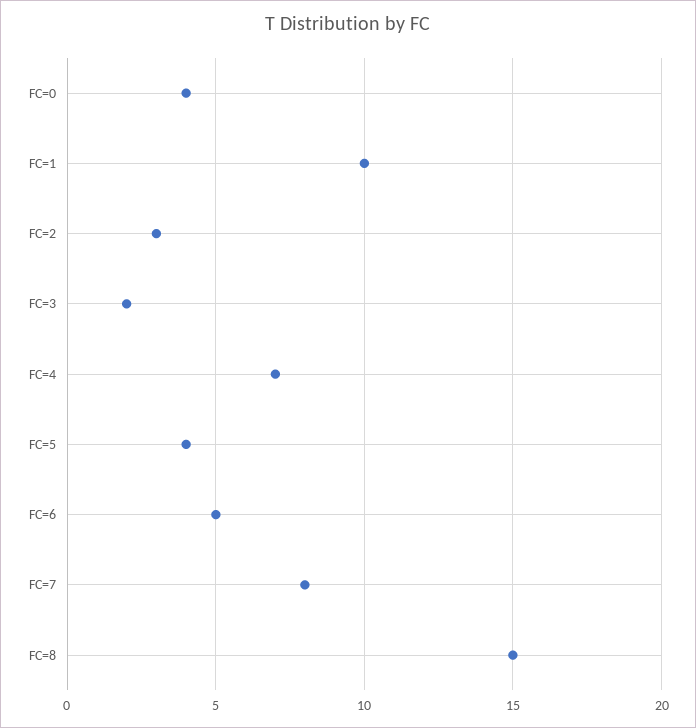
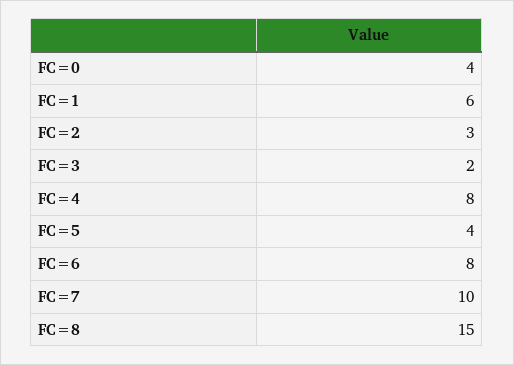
  {
    "FC=0": 4,
-   "FC=1": 10,
+   "FC=1": 6,
    "FC=2": 3,
    "FC=3": 2,
-   "FC=4": 7,
+   "FC=4": 8,
    "FC=5": 4,
-   "FC=6": 5,
+   "FC=6": 8,
-   "FC=7": 8,
+   "FC=7": 10,
    "FC=8": 15
  }

